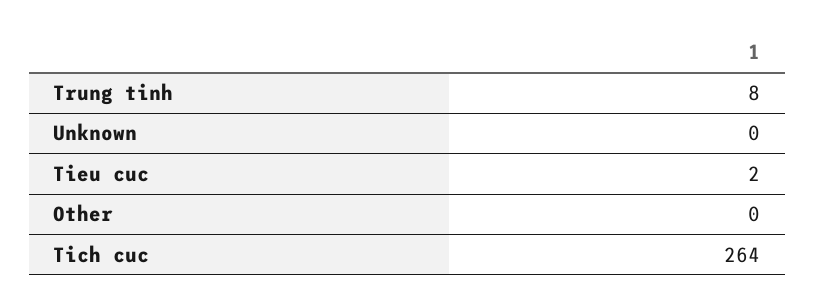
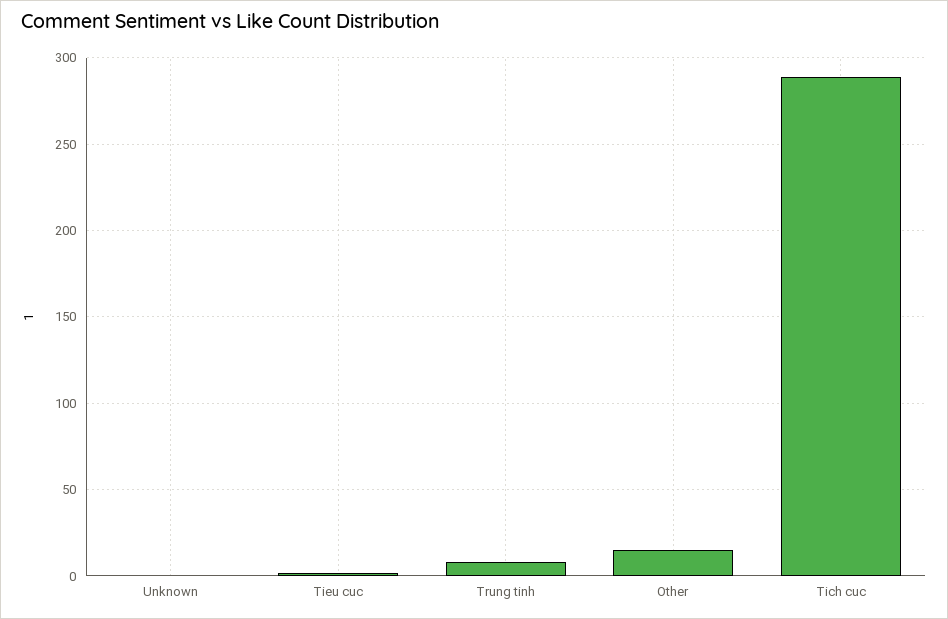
  {
    "Trung tinh": 8,
    "Unknown": 0,
    "Tieu cuc": 2,
-   "Other": 0,
+   "Other": 15,
-   "Tich cuc": 264
+   "Tich cuc": 290
  }

